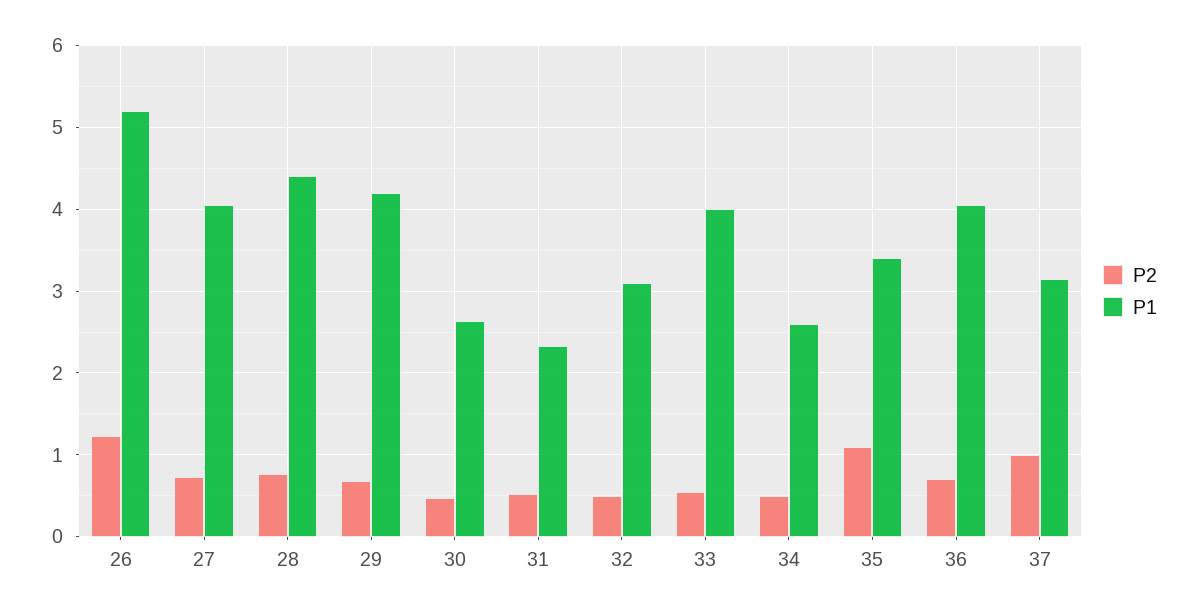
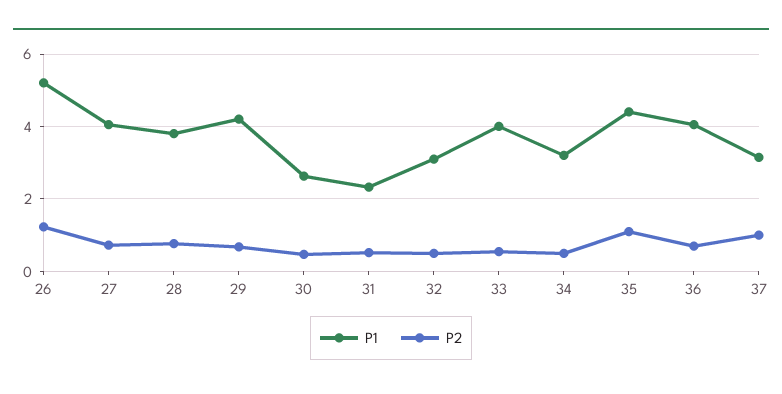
  {
    "P2": {
      "26": 1.2,
      "27": 0.7,
      "28": 0.8,
      "29": 0.7,
      "30": 0.5,
      "31": 0.5,
      "32": 0.5,
      "33": 0.6,
      "34": 0.5,
      "35": 1.1,
      "36": 0.7,
      "37": 1
    },
    "P1": {
      "26": 5.2,
      "27": 4.1,
-     "28": 4.4,
+     "28": 3.8,
      "29": 4.2,
      "30": 2.6,
      "31": 2.3,
      "32": 3.1,
      "33": 4,
-     "34": 2.6,
+     "34": 3.2,
-     "35": 3.4,
+     "35": 4.4,
      "36": 4.1,
      "37": 3.2
    }
  }

